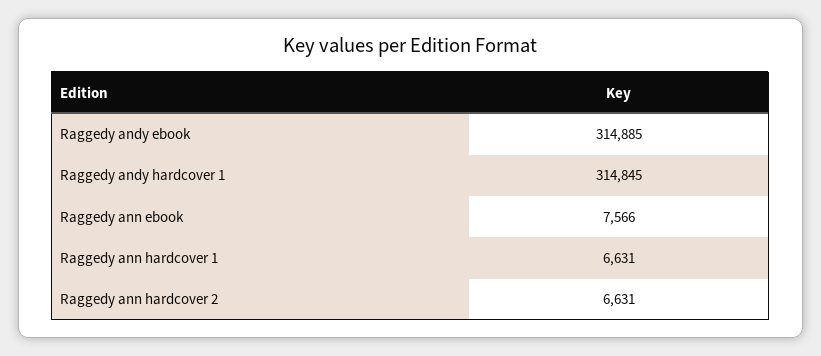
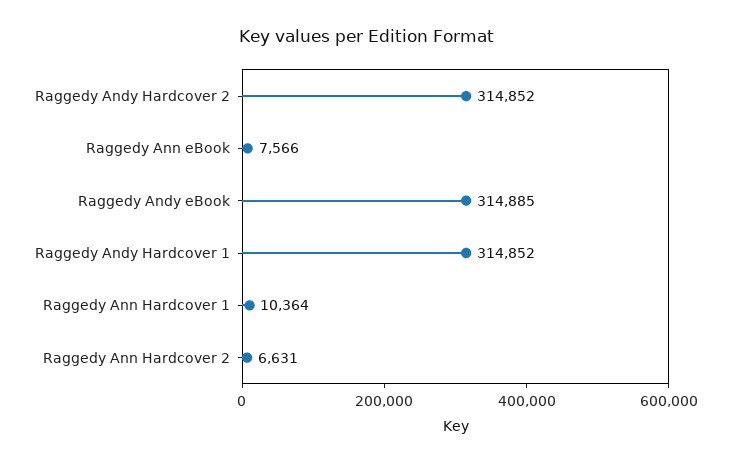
  {
    "Raggedy andy ebook": 314885,
-   "Raggedy andy hardcover 1": 314845,
+   "Raggedy andy hardcover 1": 314852,
    "Raggedy ann ebook": 7566,
-   "Raggedy ann hardcover 1": 6631,
+   "Raggedy ann hardcover 1": 10364,
-   "Raggedy ann hardcover 2": 6631
+   "Raggedy ann hardcover 2": 6631,
+   "Raggedy Andy Hardcover 2": 314852
  }

